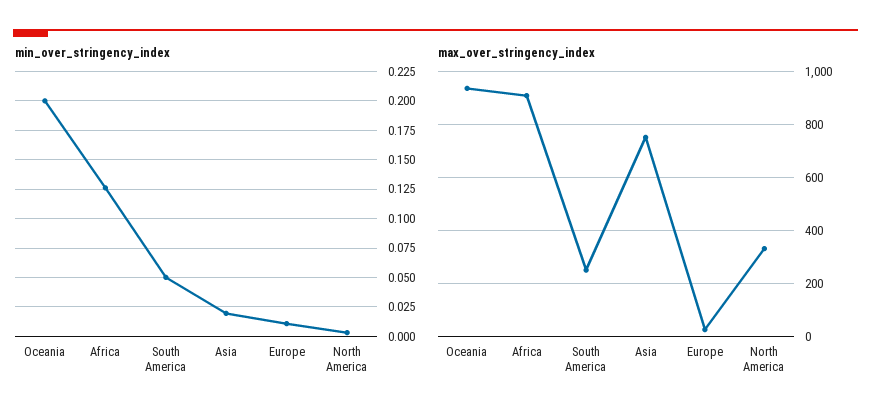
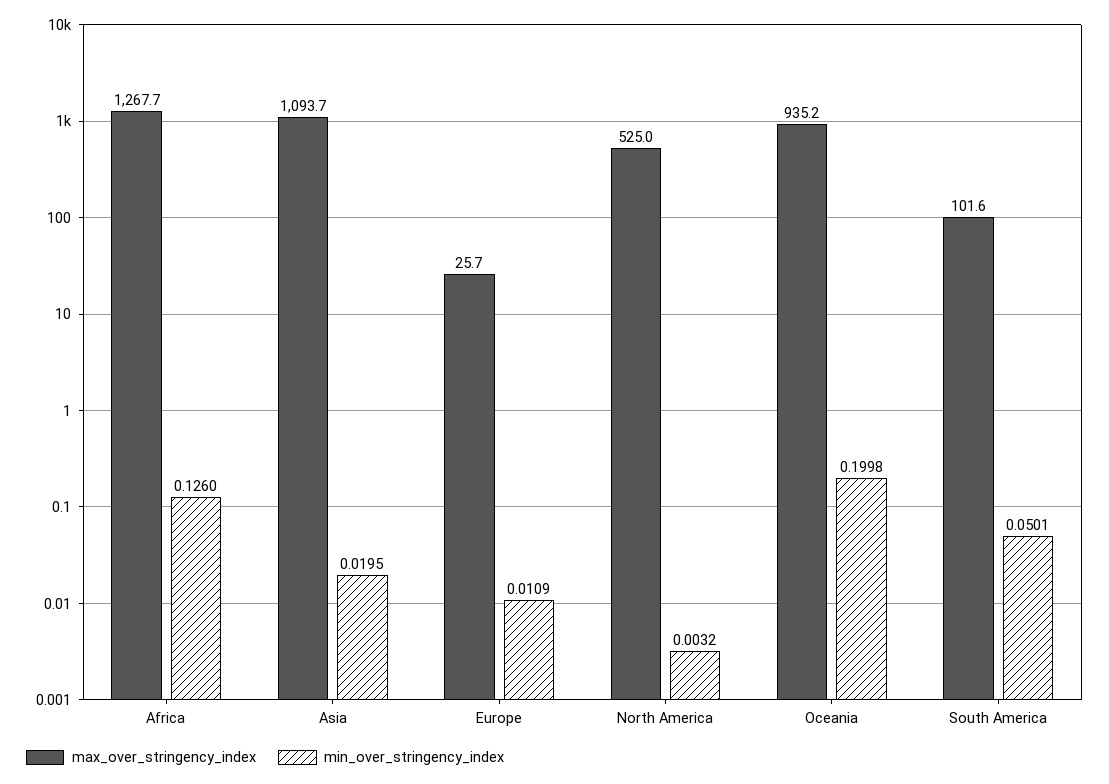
  {
    "min_over_stringency_index": {
      "Oceania": 0.1998,
      "Africa": 0.126,
      "South America": 0.0501,
      "Asia": 0.0195,
      "Europe": 0.0109,
      "North America": 0.0032
    },
    "max_over_stringency_index": {
      "Oceania": 935.2,
-     "Africa": 900,
+     "Africa": 1267.7,
-     "South America": 250,
+     "South America": 101.6,
-     "Asia": 750,
+     "Asia": 1093.7,
      "Europe": 25.7,
-     "North America": 325
+     "North America": 525
    }
  }

